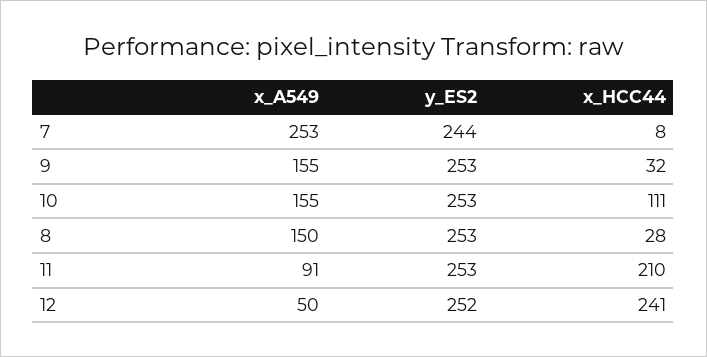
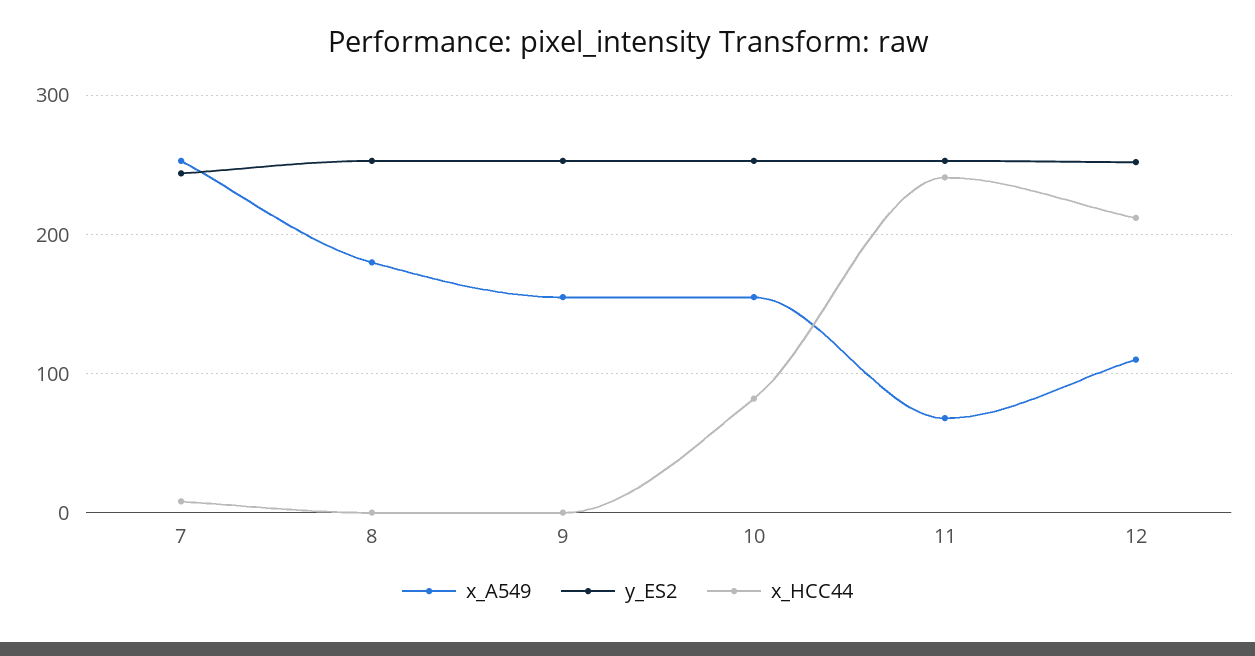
  {
    "x_A549": {
      "7": 253,
      "9": 155,
      "10": 155,
-     "8": 150,
+     "8": 180,
-     "11": 91,
+     "11": 70,
-     "12": 50
+     "12": 110
    },
    "y_ES2": {
      "7": 244,
      "9": 253,
      "10": 253,
      "8": 253,
      "11": 253,
      "12": 252
    },
    "x_HCC44": {
      "7": 8,
-     "9": 32,
+     "9": 0,
-     "10": 111,
+     "10": 80,
-     "8": 28,
+     "8": 0,
-     "11": 210,
+     "11": 240,
-     "12": 241
+     "12": 210
    }
  }

